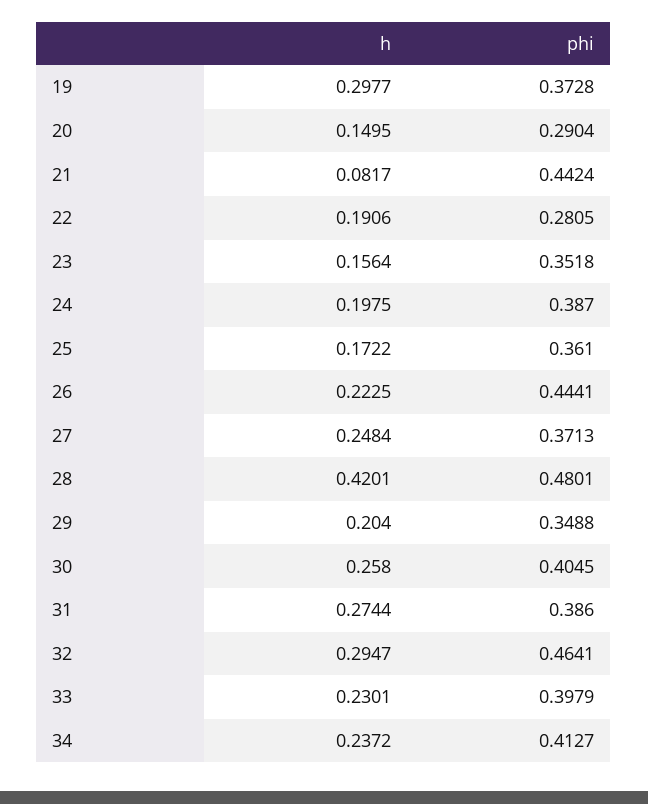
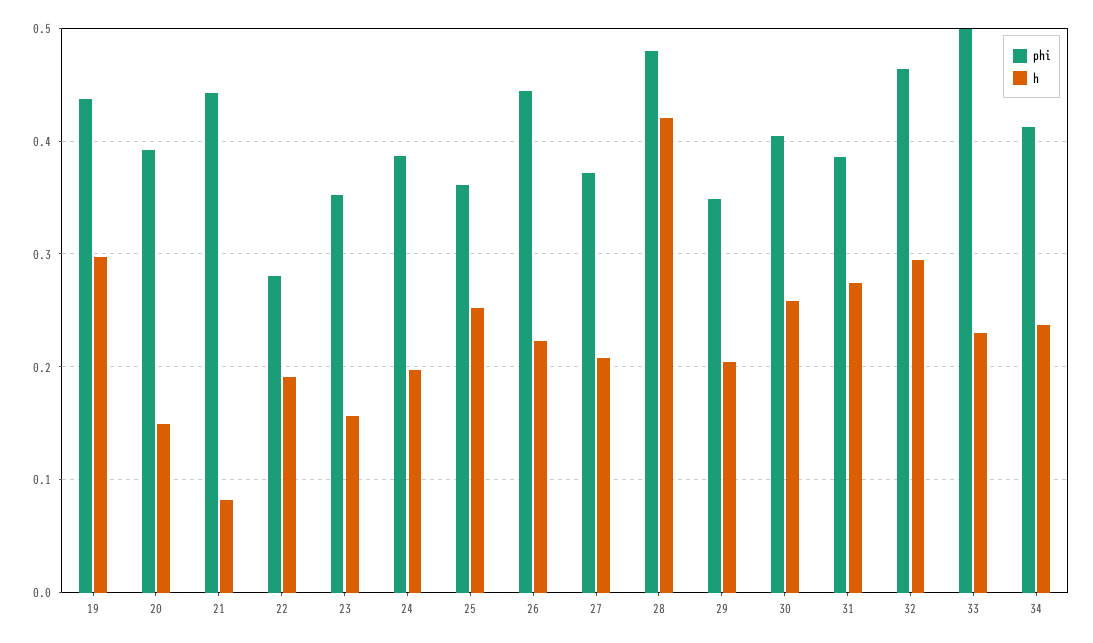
  {
    "h": {
      "19": 0.2977,
      "20": 0.1495,
      "21": 0.0817,
      "22": 0.1906,
      "23": 0.1564,
      "24": 0.1975,
-     "25": 0.1722,
+     "25": 0.25,
      "26": 0.2225,
-     "27": 0.2484,
+     "27": 0.21,
      "28": 0.4201,
      "29": 0.204,
      "30": 0.258,
      "31": 0.2744,
      "32": 0.2947,
      "33": 0.2301,
      "34": 0.2372
    },
    "phi": {
-     "19": 0.3728,
+     "19": 0.44,
-     "20": 0.2904,
+     "20": 0.39,
      "21": 0.4424,
      "22": 0.2805,
      "23": 0.3518,
      "24": 0.387,
      "25": 0.361,
      "26": 0.4441,
      "27": 0.3713,
      "28": 0.4801,
      "29": 0.3488,
      "30": 0.4045,
      "31": 0.386,
      "32": 0.4641,
-     "33": 0.3979,
+     "33": 0.5,
      "34": 0.4127
    }
  }

